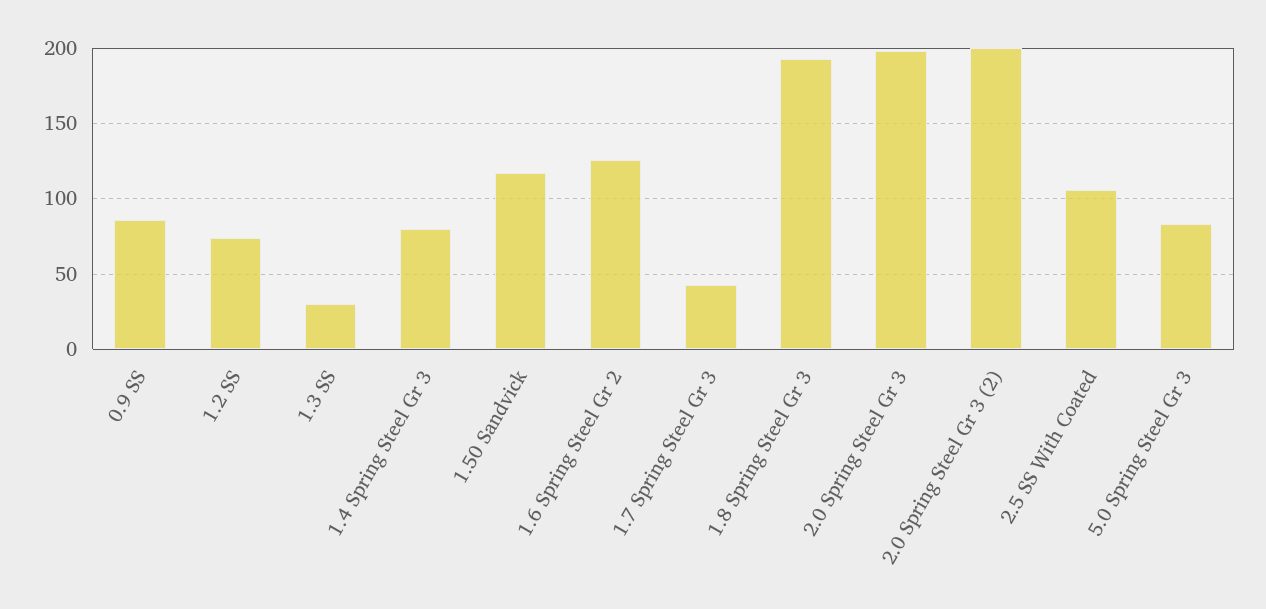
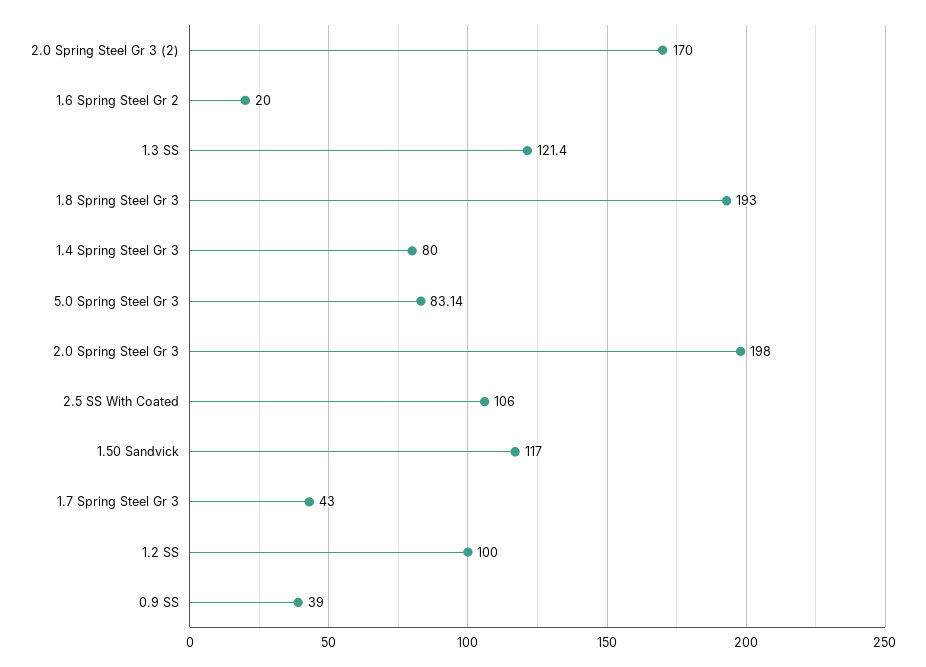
  {
-   "0.9 SS": 85,
+   "0.9 SS": 39,
-   "1.2 SS": 75,
+   "1.2 SS": 100,
-   "1.3 SS": 30,
+   "1.3 SS": 121.4,
    "1.4 Spring Steel Gr 3": 80,
    "1.50 Sandvick": 117,
-   "1.6 Spring Steel Gr 2": 125,
+   "1.6 Spring Steel Gr 2": 20,
    "1.7 Spring Steel Gr 3": 43,
    "1.8 Spring Steel Gr 3": 193,
    "2.0 Spring Steel Gr 3": 198,
-   "2.0 Spring Steel Gr 3 (2)": 200,
+   "2.0 Spring Steel Gr 3 (2)": 170,
    "2.5 SS With Coated": 106,
    "5.0 Spring Steel Gr 3": 83.14
  }

